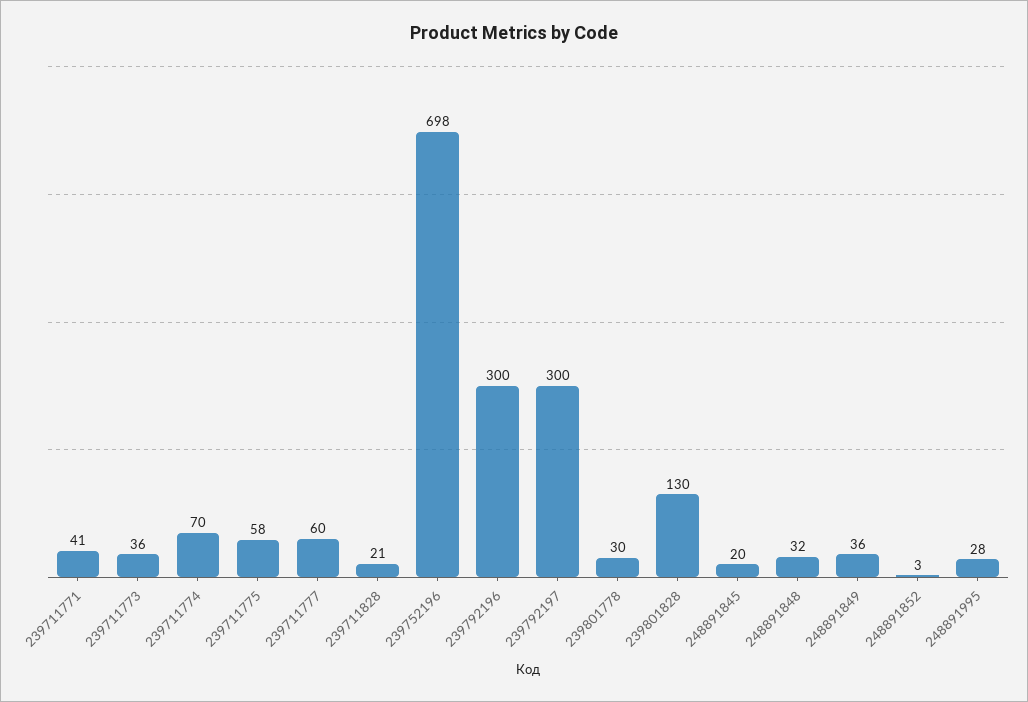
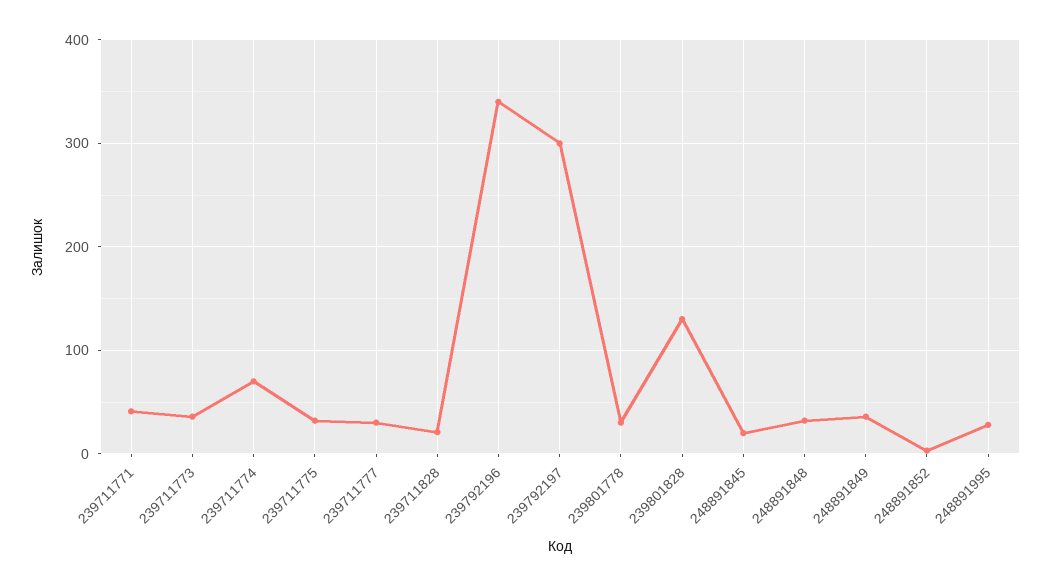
  {
    "239711771": 41,
    "239711773": 36,
    "239711774": 70,
-   "239711775": 58,
+   "239711775": 30,
-   "239711777": 60,
+   "239711777": 30,
    "239711828": 21,
-   "239752196": 698,
-   "239792196": 300,
+   "239792196": 340,
    "239792197": 300,
    "239801778": 30,
    "239801828": 130,
    "248891845": 20,
    "248891848": 32,
    "248891849": 36,
    "248891852": 3,
    "248891995": 28
  }

